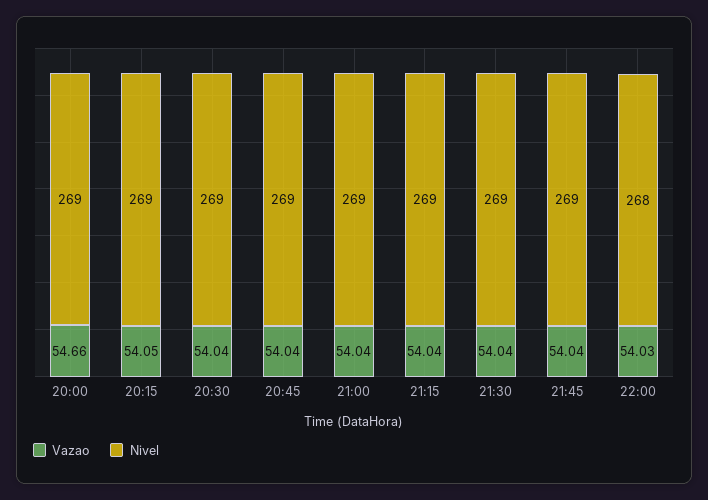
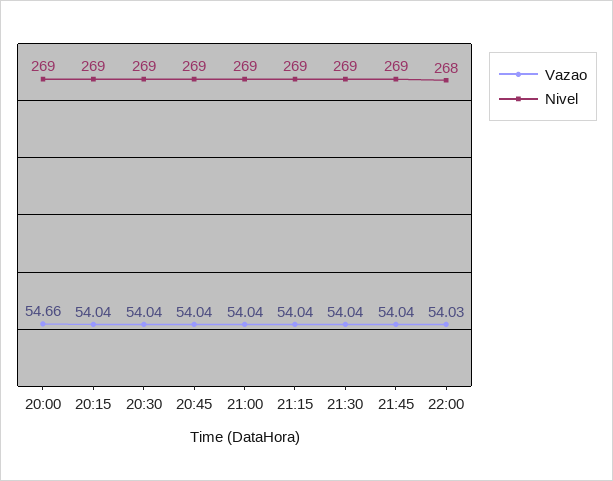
  {
    "Vazao": {
      "20:00": 54.66,
-     "20:15": 54.05,
+     "20:15": 54.04,
      "20:30": 54.04,
      "20:45": 54.04,
      "21:00": 54.04,
      "21:15": 54.04,
      "21:30": 54.04,
      "21:45": 54.04,
      "22:00": 54.03
    },
    "Nivel": {
      "20:00": 269,
      "20:15": 269,
      "20:30": 269,
      "20:45": 269,
      "21:00": 269,
      "21:15": 269,
      "21:30": 269,
      "21:45": 269,
      "22:00": 268
    }
  }

